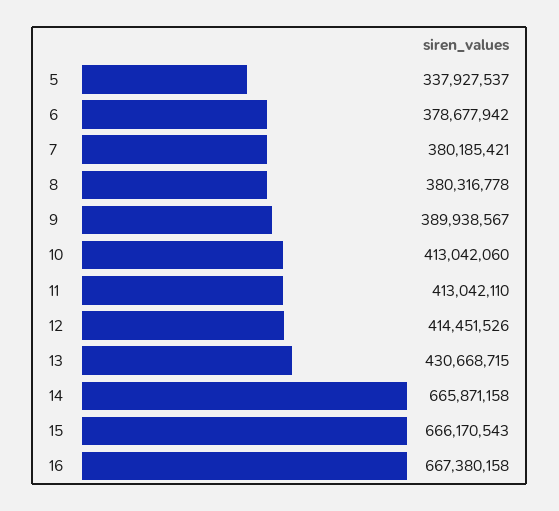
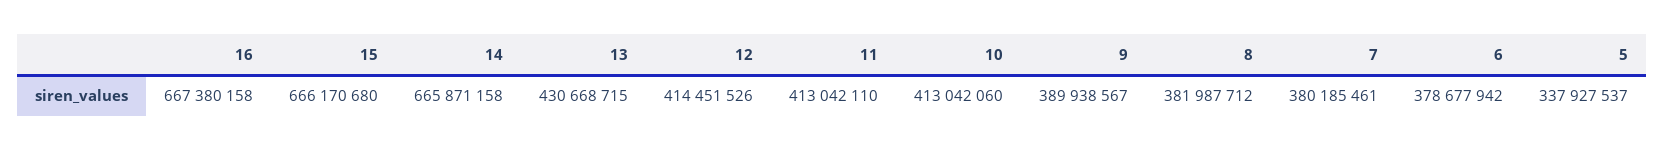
  {
    "5": 337927537,
    "6": 378677942,
-   "7": 380185421,
+   "7": 380185461,
-   "8": 380316778,
+   "8": 381987712,
    "9": 389938567,
    "10": 413042060,
    "11": 413042110,
    "12": 414451526,
    "13": 430668715,
    "14": 665871158,
-   "15": 666170543,
+   "15": 666170680,
    "16": 667380158
  }

